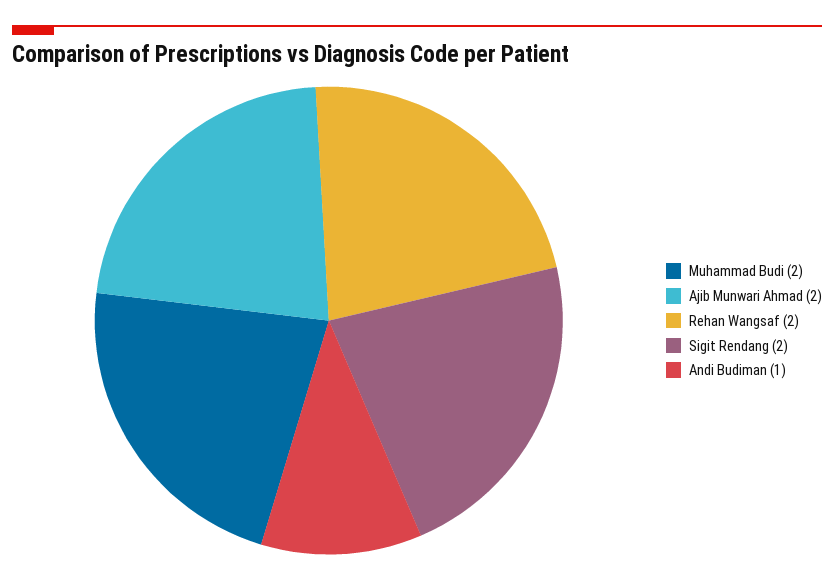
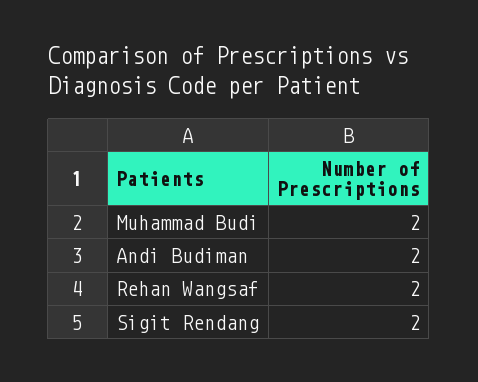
  {
    "Muhammad Budi": 2,
-   "Ajib Munwari Ahmad": 2,
    "Rehan Wangsaf": 2,
    "Sigit Rendang": 2,
-   "Andi Budiman": 1
+   "Andi Budiman": 2
  }

